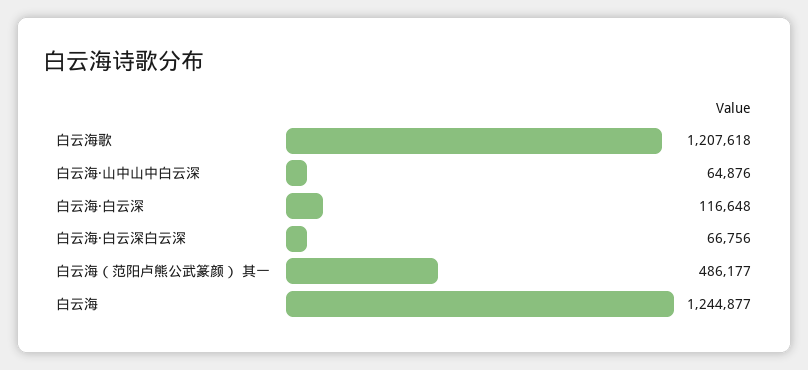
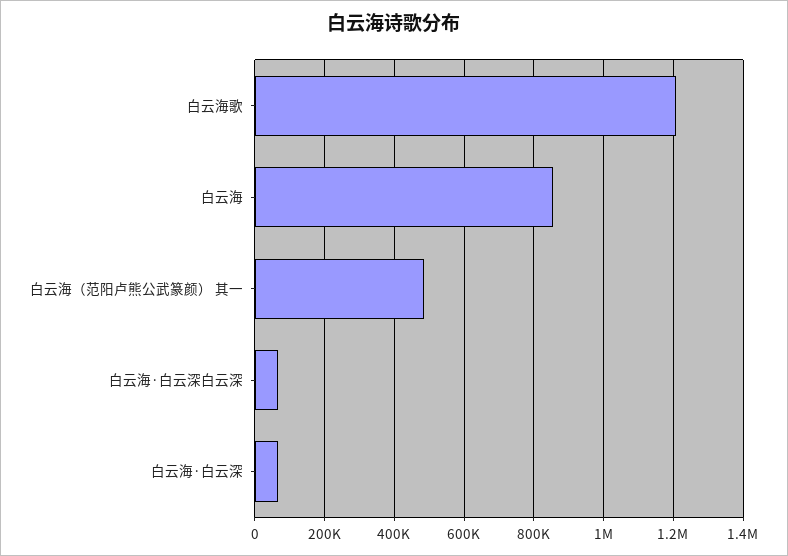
  {
    "白云海歌": 1207618,
-   "白云海·山中山中白云深": 64876,
-   "白云海·白云深": 116648,
+   "白云海·白云深": 60000,
    "白云海·白云深白云深": 66756,
    "白云海（范阳卢熊公武篆颜） 其一": 486177,
-   "白云海": 1244877
+   "白云海": 860000
  }

